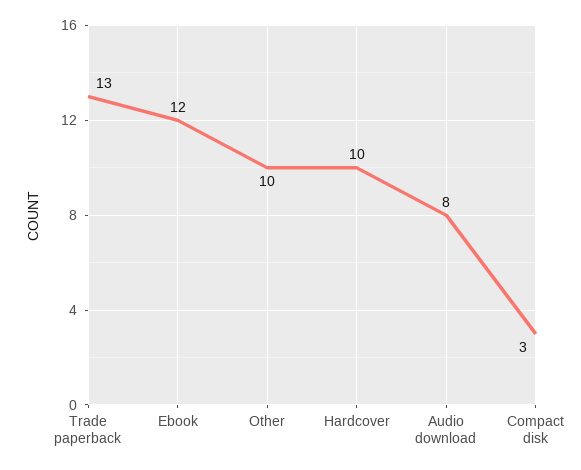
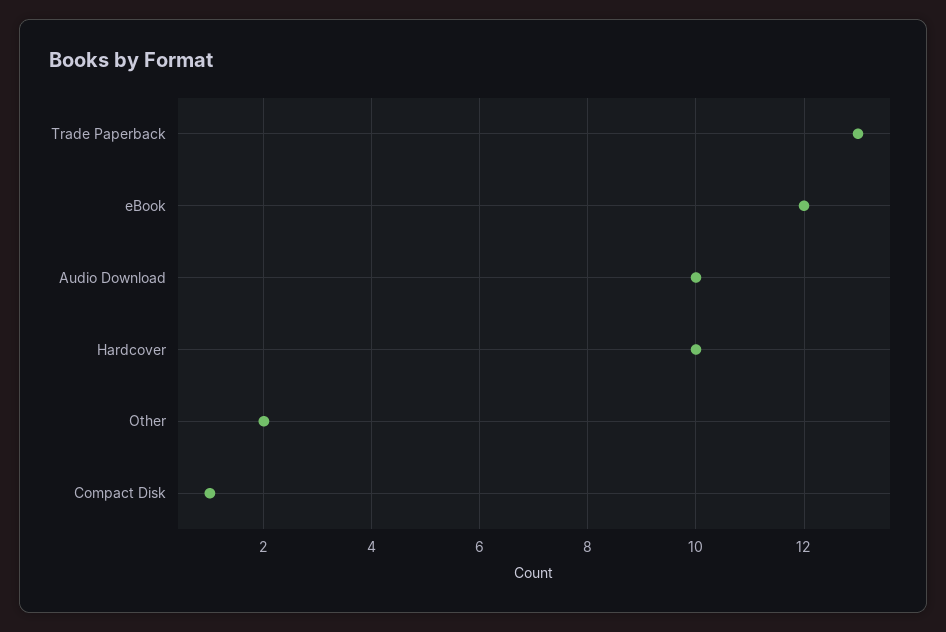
  {
    "Trade paperback": 13,
    "Ebook": 12,
-   "Other": 10,
+   "Other": 2,
    "Hardcover": 10,
-   "Audio download": 8,
+   "Audio download": 10,
-   "Compact disk": 3
+   "Compact disk": 1
  }

